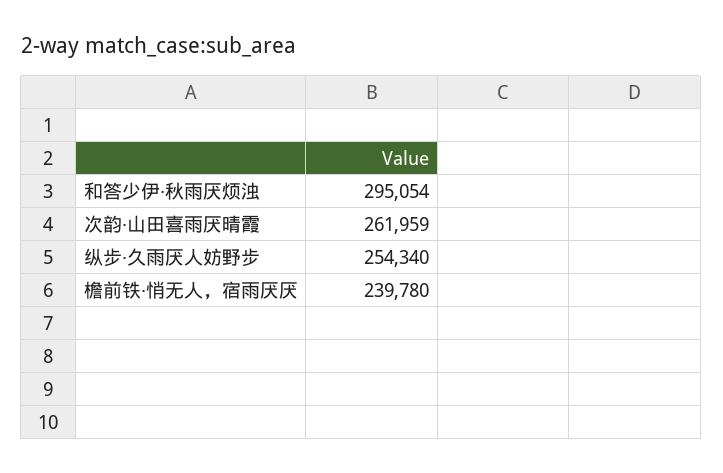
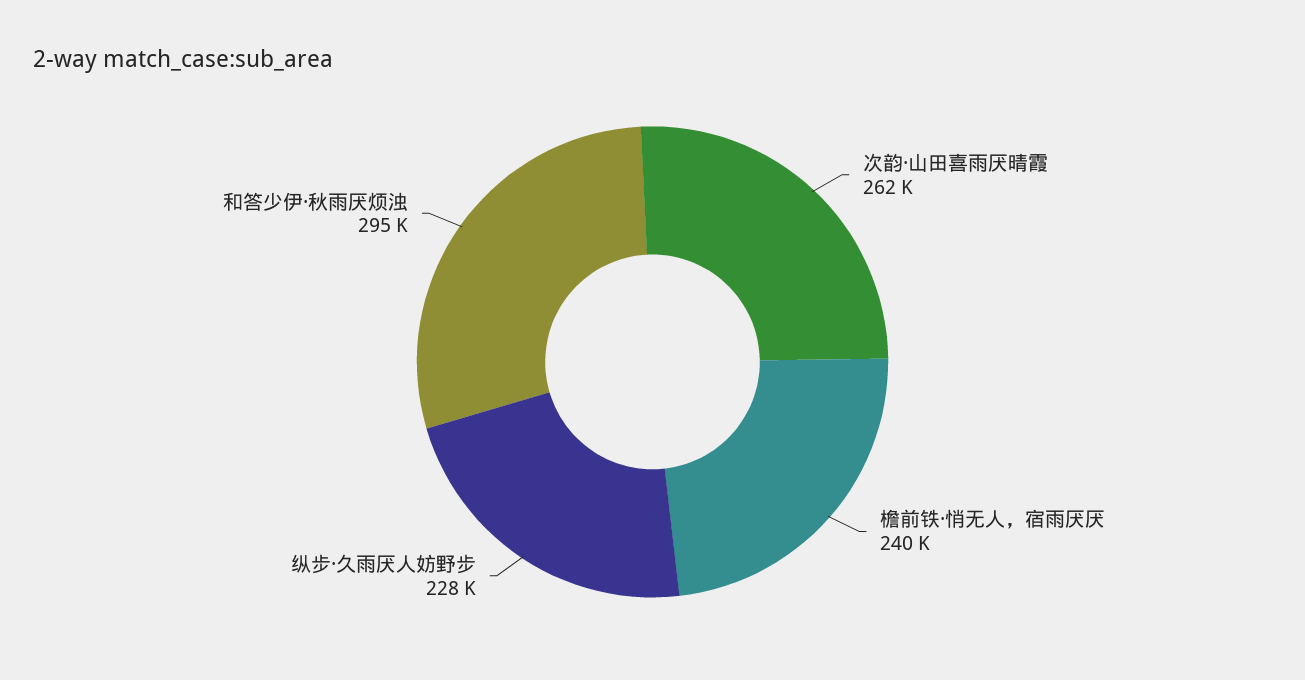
  {
    "和答少伊·秋雨厌烦浊": 295054,
    "次韵·山田喜雨厌晴霞": 261959,
-   "纵步·久雨厌人妨野步": 254340,
+   "纵步·久雨厌人妨野步": 228000,
    "檐前铁·悄无人，宿雨厌厌": 239780
  }

